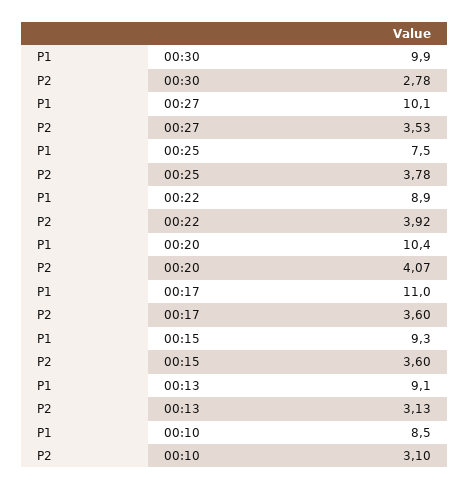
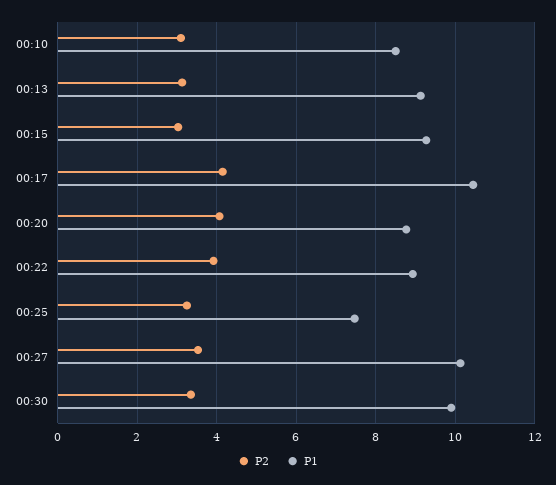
  {
    "P1": {
      "00:30": 9.9,
      "00:27": 10.1,
      "00:25": 7.5,
      "00:22": 8.9,
-     "00:20": 10.4,
+     "00:20": 8.8,
-     "00:17": 11,
+     "00:17": 10.4,
      "00:15": 9.3,
      "00:13": 9.1,
      "00:10": 8.5
    },
    "P2": {
-     "00:30": 2.78,
+     "00:30": 3.4,
      "00:27": 3.53,
-     "00:25": 3.78,
+     "00:25": 3.2,
      "00:22": 3.92,
      "00:20": 4.07,
-     "00:17": 3.6,
+     "00:17": 4.2,
-     "00:15": 3.6,
+     "00:15": 3,
      "00:13": 3.13,
      "00:10": 3.1
    }
  }

